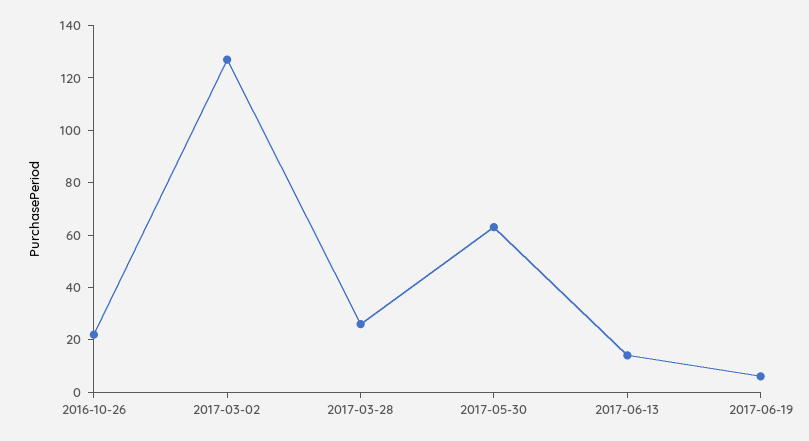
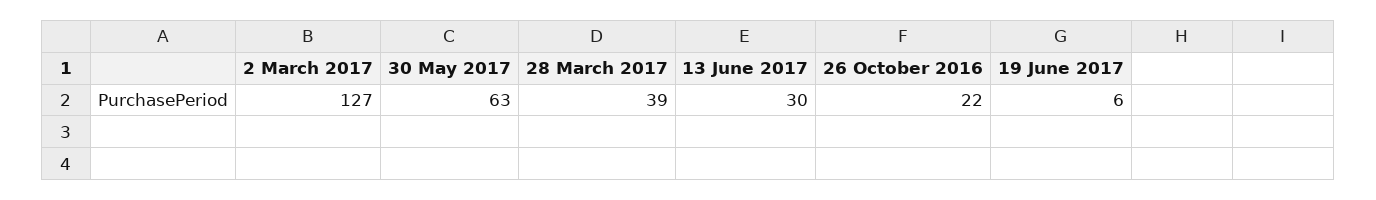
  {
    "2016-10-26": 22,
    "2017-03-02": 127,
-   "2017-03-28": 25,
+   "2017-03-28": 39,
    "2017-05-30": 63,
-   "2017-06-13": 15,
+   "2017-06-13": 30,
    "2017-06-19": 6
  }

